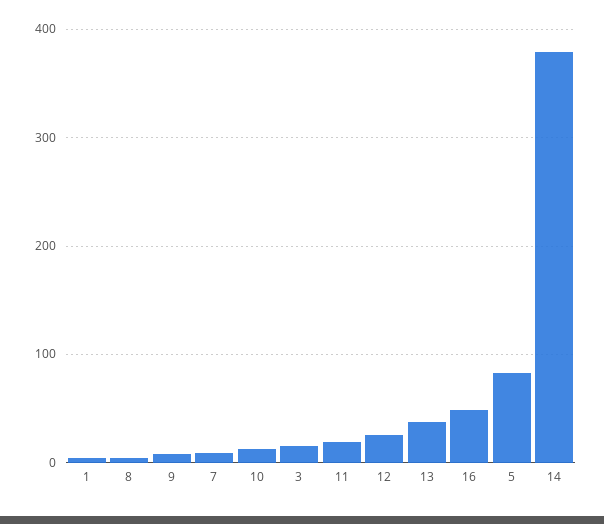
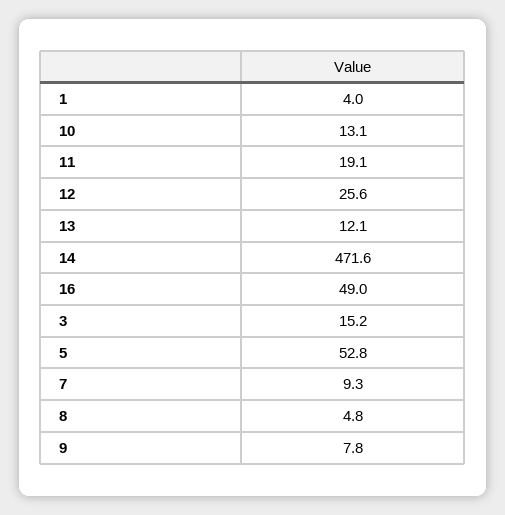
  {
    "1": 4,
    "8": 4.8,
    "9": 7.8,
    "7": 9.3,
    "10": 13.1,
    "3": 15.2,
    "11": 19.1,
    "12": 25.6,
-   "13": 40,
+   "13": 12.1,
    "16": 49,
-   "5": 80,
+   "5": 52.8,
-   "14": 380
+   "14": 471.6
  }

